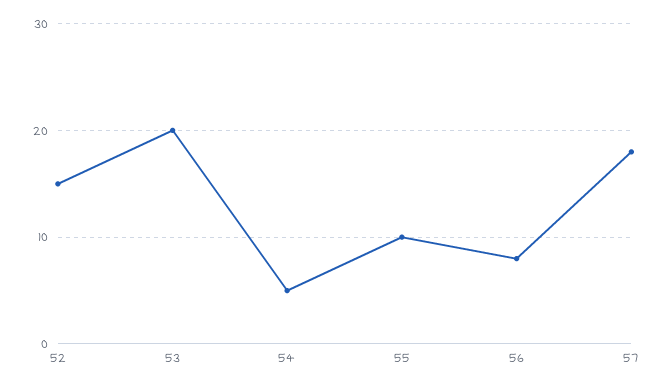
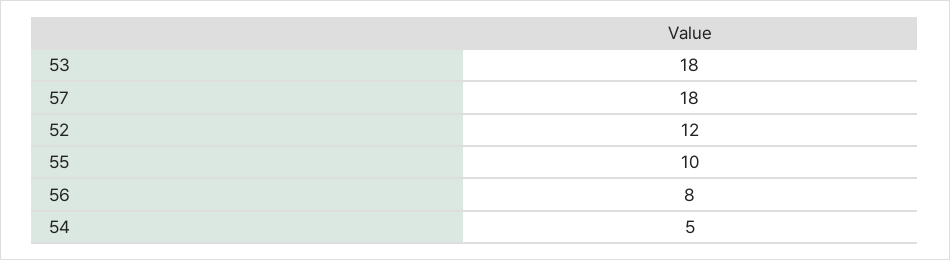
  {
-   "52": 15,
+   "52": 12,
-   "53": 20,
+   "53": 18,
    "54": 5,
    "55": 10,
    "56": 8,
    "57": 18
  }

